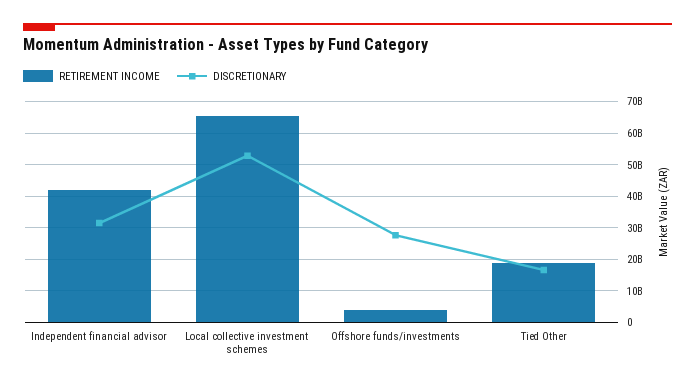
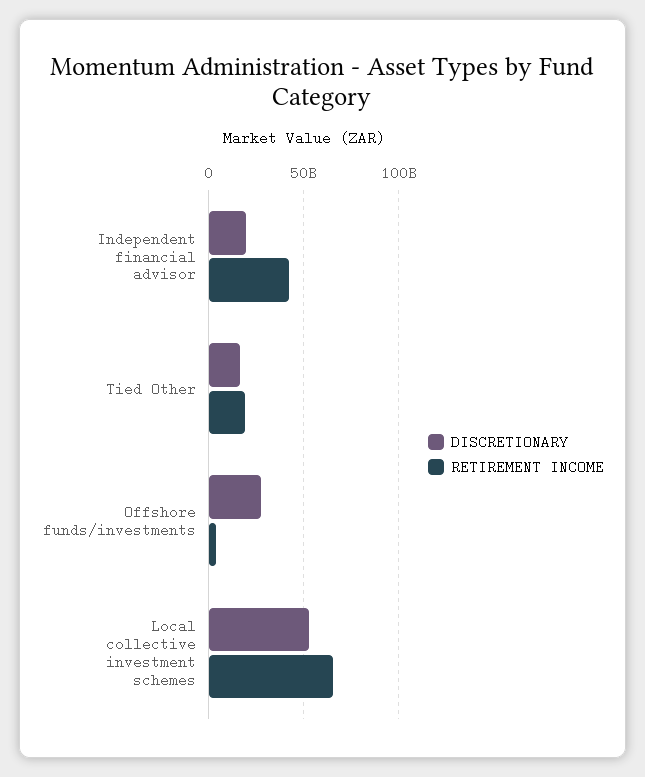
  {
    "RETIREMENT INCOME": {
      "Independent financial advisor": 42000000000,
      "Local collective investment schemes": 66000000000,
      "Offshore funds/investments": 4000000000,
      "Tied Other": 18000000000
    },
    "DISCRETIONARY": {
-     "Independent financial advisor": 32000000000,
+     "Independent financial advisor": 20000000000,
      "Local collective investment schemes": 52000000000,
      "Offshore funds/investments": 28000000000,
      "Tied Other": 16000000000
    }
  }

